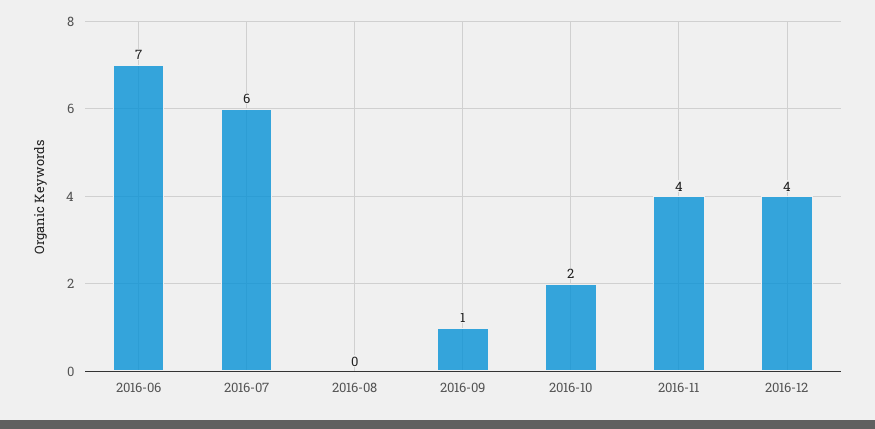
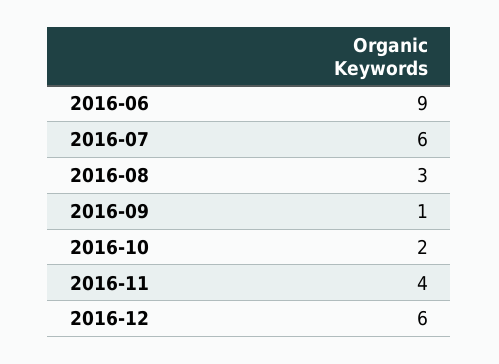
  {
-   "2016-06": 7,
+   "2016-06": 9,
    "2016-07": 6,
-   "2016-08": 0,
+   "2016-08": 3,
    "2016-09": 1,
    "2016-10": 2,
    "2016-11": 4,
-   "2016-12": 4
+   "2016-12": 6
  }

